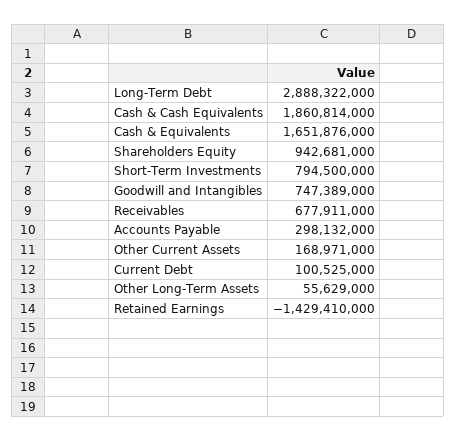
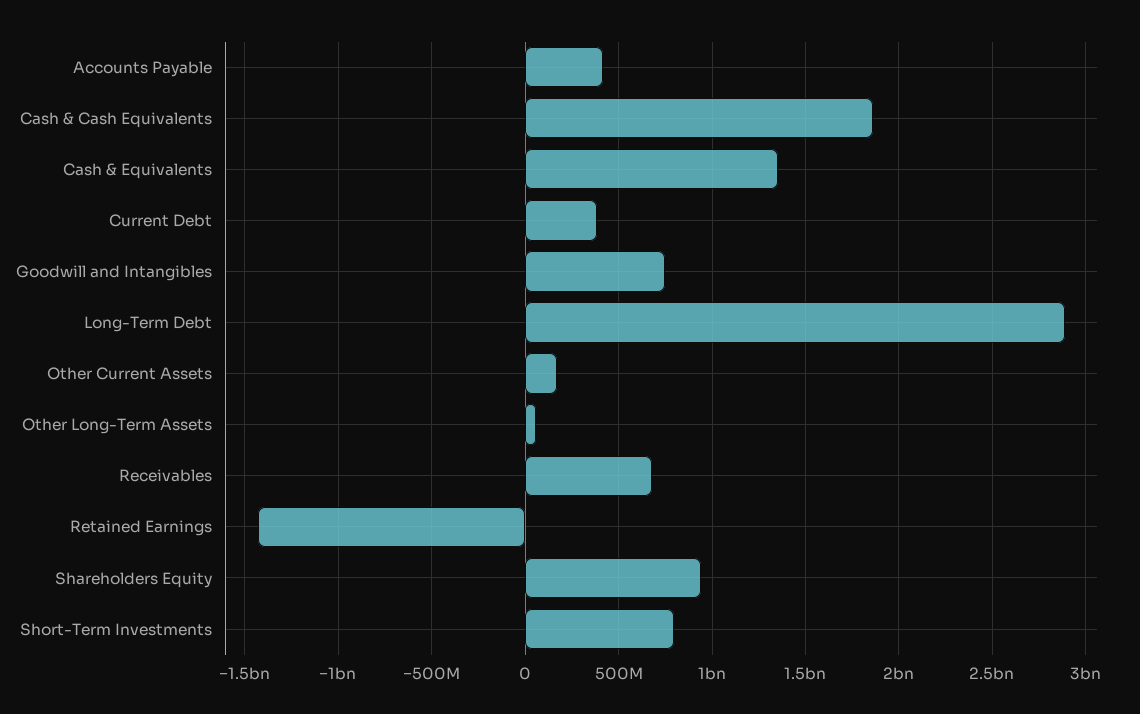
  {
    "Long-Term Debt": 2888322000,
    "Cash & Cash Equivalents": 1860814000,
-   "Cash & Equivalents": 1651876000,
+   "Cash & Equivalents": 1350000000,
    "Shareholders Equity": 942681000,
    "Short-Term Investments": 794500000,
    "Goodwill and Intangibles": 747389000,
    "Receivables": 677911000,
-   "Accounts Payable": 298132000,
+   "Accounts Payable": 400000000,
    "Other Current Assets": 168971000,
-   "Current Debt": 100525000,
+   "Current Debt": 400000000,
    "Other Long-Term Assets": 55629000,
    "Retained Earnings": -1429410000
  }

